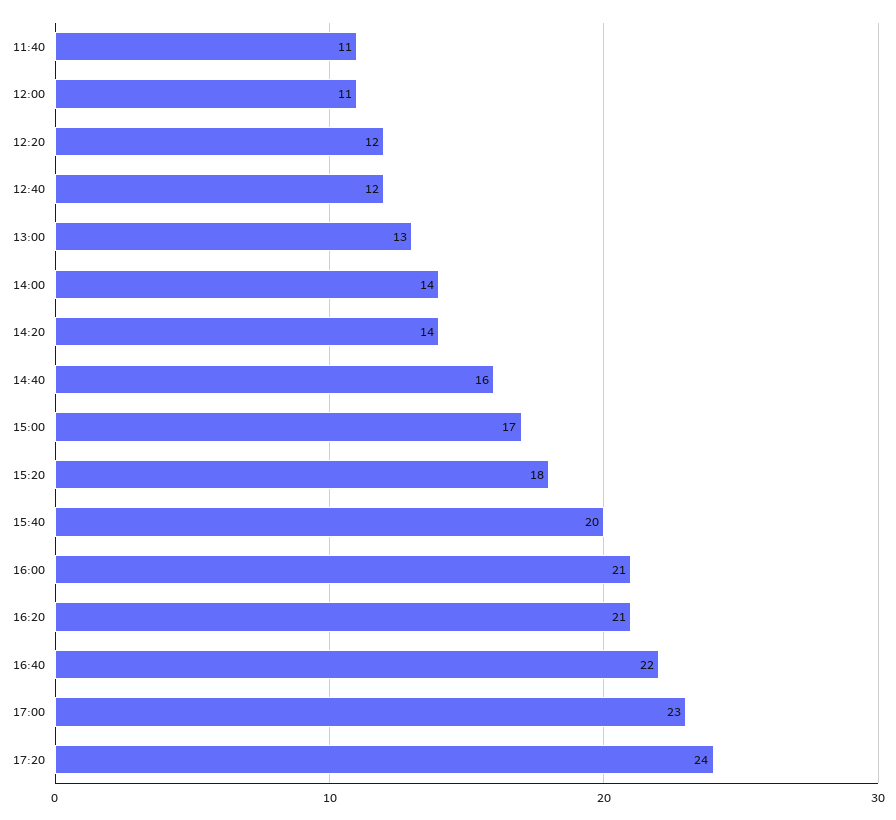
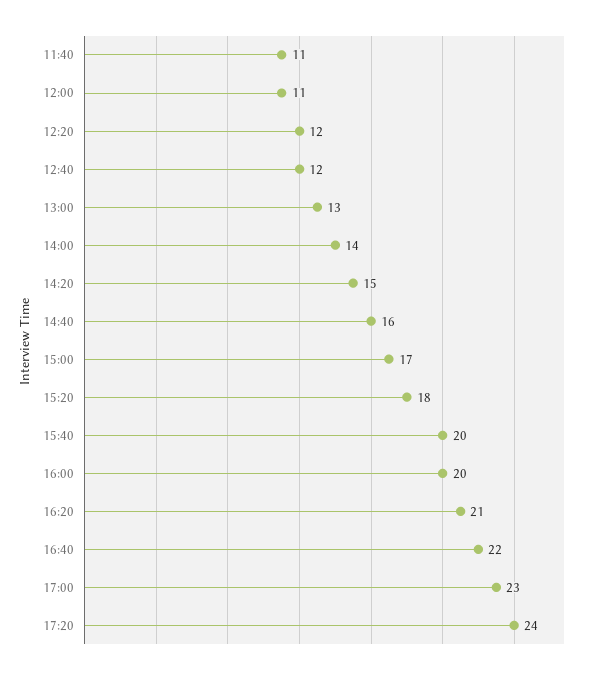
  {
    "11:40": 11,
    "12:00": 11,
    "12:20": 12,
    "12:40": 12,
    "13:00": 13,
    "14:00": 14,
-   "14:20": 14,
+   "14:20": 15,
    "14:40": 16,
    "15:00": 17,
    "15:20": 18,
    "15:40": 20,
-   "16:00": 21,
+   "16:00": 20,
    "16:20": 21,
    "16:40": 22,
    "17:00": 23,
    "17:20": 24
  }

